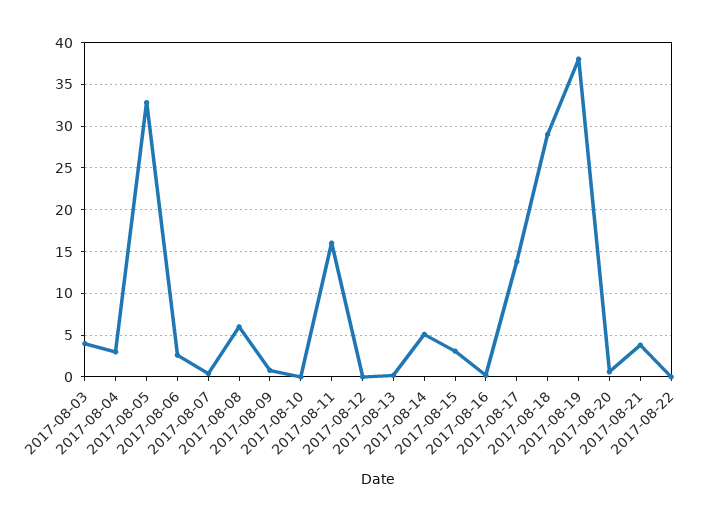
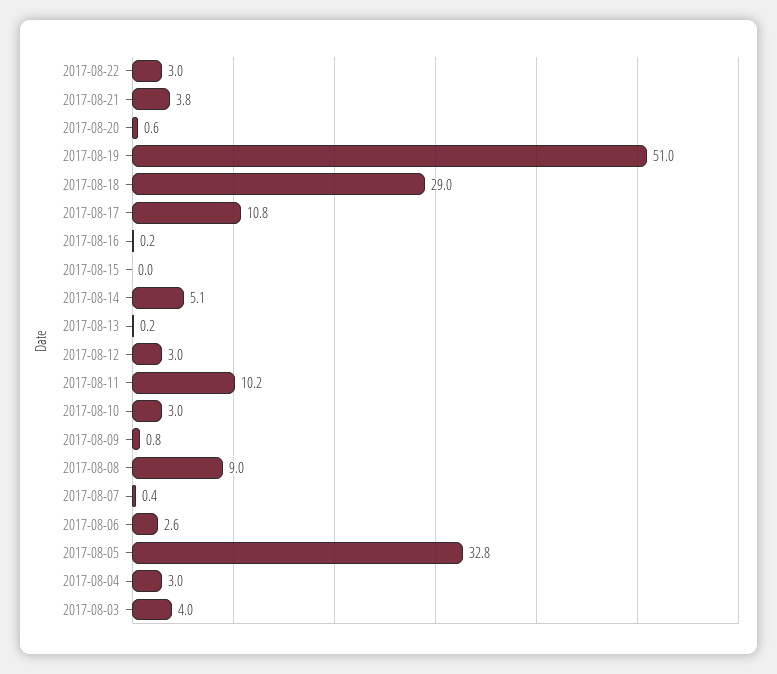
  {
    "2017-08-03": 4,
    "2017-08-04": 3,
    "2017-08-05": 32.8,
    "2017-08-06": 2.6,
    "2017-08-07": 0.4,
-   "2017-08-08": 6,
+   "2017-08-08": 9,
    "2017-08-09": 0.8,
-   "2017-08-10": 0,
+   "2017-08-10": 3,
-   "2017-08-11": 16,
+   "2017-08-11": 10.2,
-   "2017-08-12": 0,
+   "2017-08-12": 3,
    "2017-08-13": 0.2,
    "2017-08-14": 5.1,
-   "2017-08-15": 3,
+   "2017-08-15": 0,
    "2017-08-16": 0.2,
-   "2017-08-17": 14,
+   "2017-08-17": 10.8,
    "2017-08-18": 29,
-   "2017-08-19": 38,
+   "2017-08-19": 51,
    "2017-08-20": 0.6,
    "2017-08-21": 3.8,
-   "2017-08-22": 0
+   "2017-08-22": 3
  }

